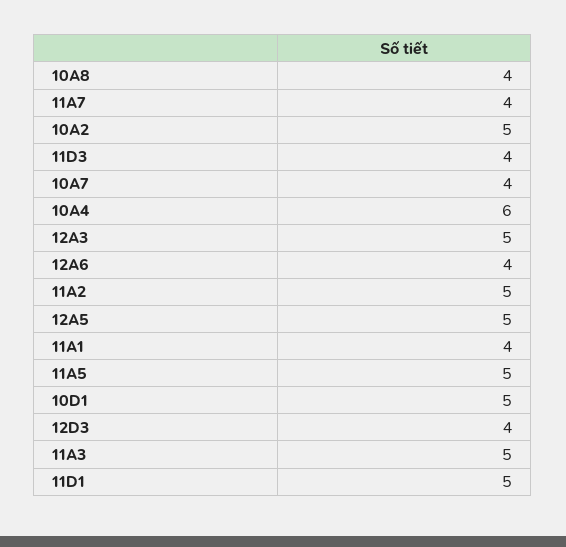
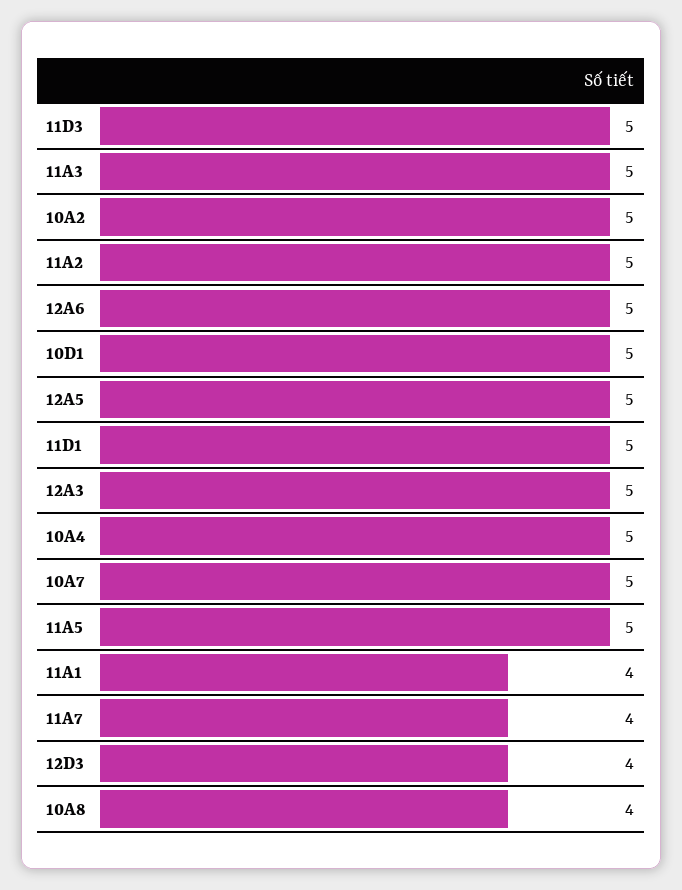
  {
    "10A8": 4,
    "11A7": 4,
    "10A2": 5,
-   "11D3": 4,
+   "11D3": 5,
-   "10A7": 4,
+   "10A7": 5,
-   "10A4": 6,
+   "10A4": 5,
    "12A3": 5,
-   "12A6": 4,
+   "12A6": 5,
    "11A2": 5,
    "12A5": 5,
    "11A1": 4,
    "11A5": 5,
    "10D1": 5,
    "12D3": 4,
    "11A3": 5,
    "11D1": 5
  }

